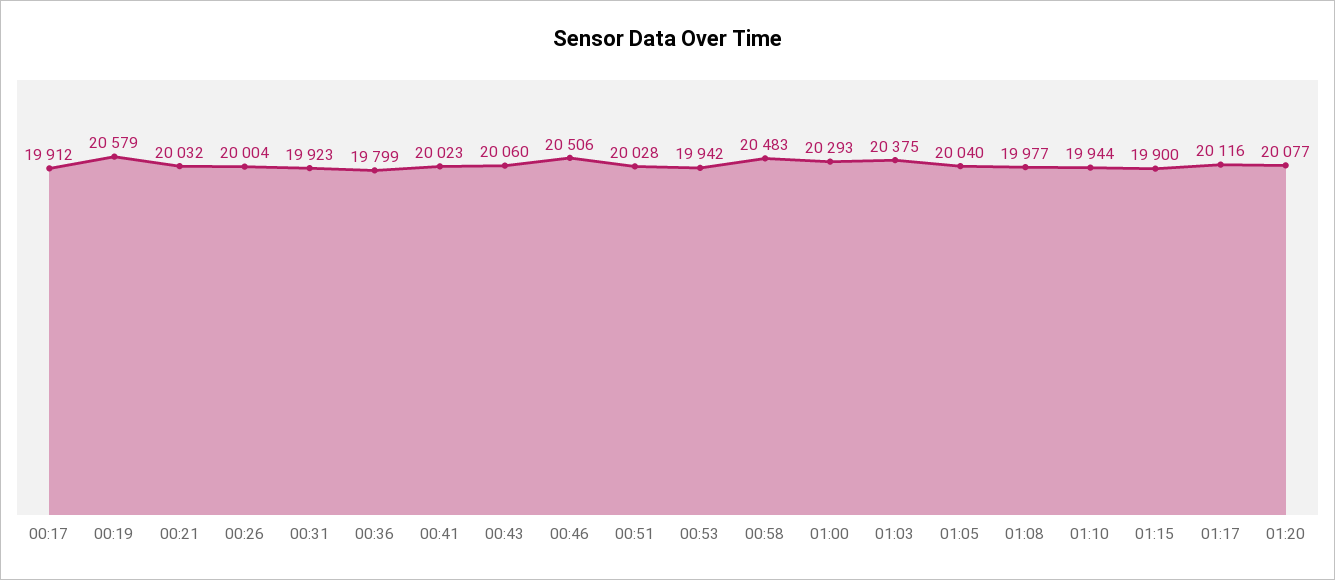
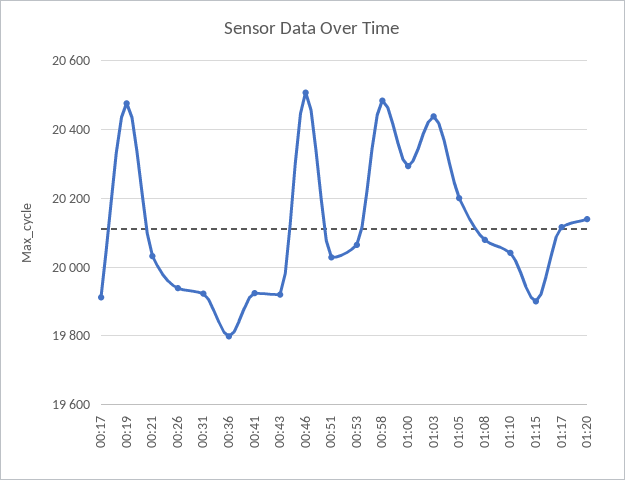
  {
    "00:17": 19912,
-   "00:19": 20579,
+   "00:19": 20480,
    "00:21": 20032,
-   "00:26": 20004,
+   "00:26": 19940,
    "00:31": 19923,
    "00:36": 19799,
-   "00:41": 20023,
+   "00:41": 19920,
-   "00:43": 20060,
+   "00:43": 19920,
    "00:46": 20506,
    "00:51": 20028,
-   "00:53": 19942,
+   "00:53": 20060,
    "00:58": 20483,
    "01:00": 20293,
-   "01:03": 20375,
+   "01:03": 20440,
-   "01:05": 20040,
+   "01:05": 20200,
-   "01:08": 19977,
+   "01:08": 20080,
-   "01:10": 19944,
+   "01:10": 20040,
    "01:15": 19900,
    "01:17": 20116,
-   "01:20": 20077
+   "01:20": 20140
  }

